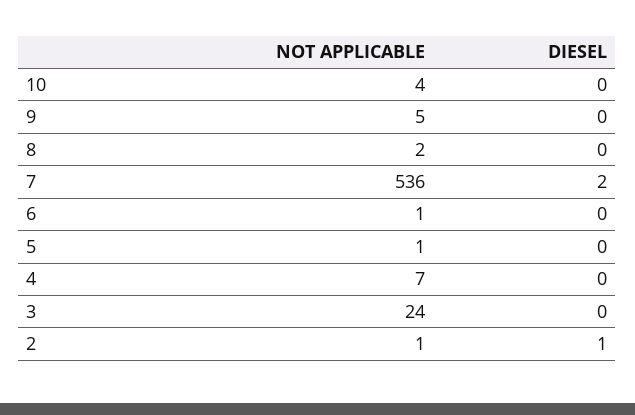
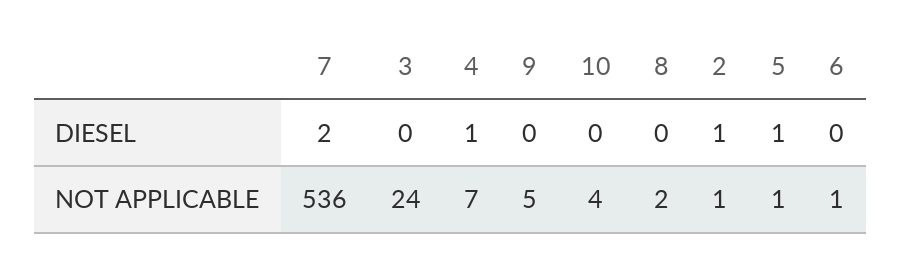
  {
    "NOT APPLICABLE": {
      "10": 4,
      "9": 5,
      "8": 2,
      "7": 536,
      "6": 1,
      "5": 1,
      "4": 7,
      "3": 24,
      "2": 1
    },
    "DIESEL": {
      "10": 0,
      "9": 0,
      "8": 0,
      "7": 2,
      "6": 0,
-     "5": 0,
+     "5": 1,
-     "4": 0,
+     "4": 1,
      "3": 0,
      "2": 1
    }
  }

